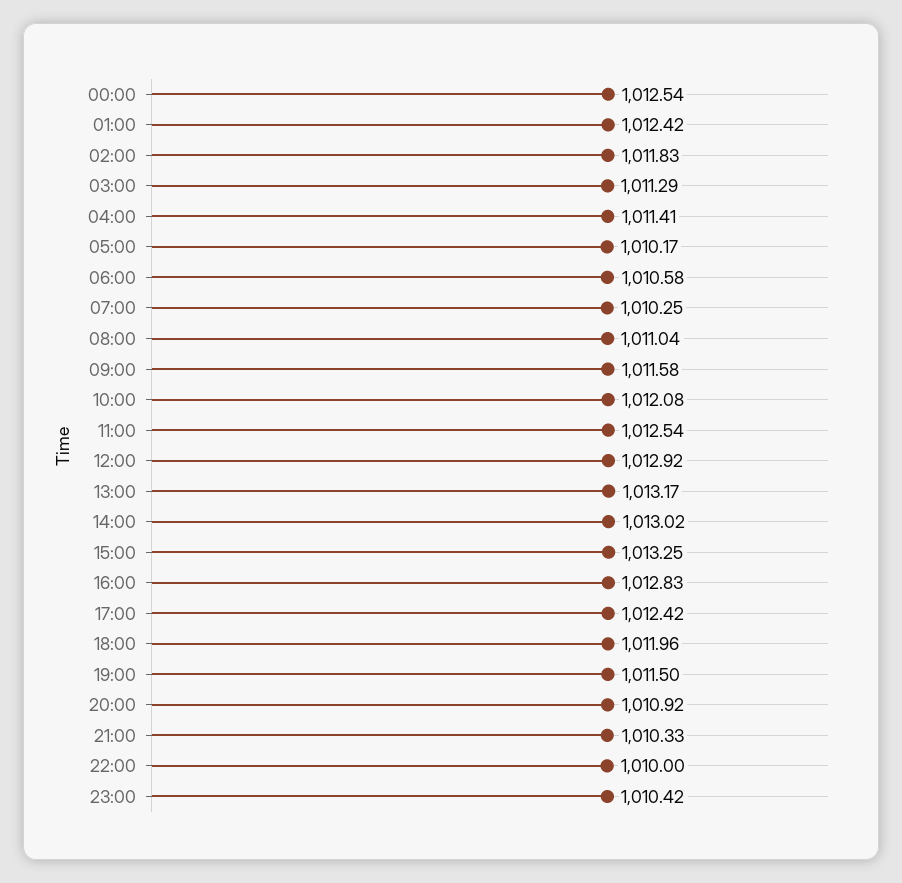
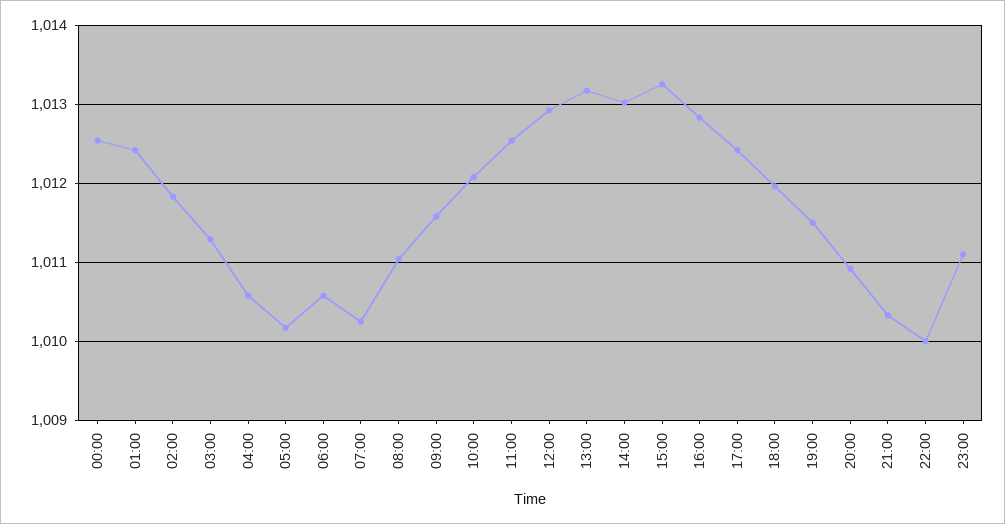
  {
    "00:00": 1012.54,
    "01:00": 1012.42,
    "02:00": 1011.83,
    "03:00": 1011.29,
-   "04:00": 1011.41,
+   "04:00": 1010.6,
    "05:00": 1010.17,
    "06:00": 1010.58,
    "07:00": 1010.25,
    "08:00": 1011.04,
    "09:00": 1011.58,
    "10:00": 1012.08,
    "11:00": 1012.54,
    "12:00": 1012.92,
    "13:00": 1013.17,
    "14:00": 1013.02,
    "15:00": 1013.25,
    "16:00": 1012.83,
    "17:00": 1012.42,
    "18:00": 1011.96,
    "19:00": 1011.5,
    "20:00": 1010.92,
    "21:00": 1010.33,
    "22:00": 1010,
-   "23:00": 1010.42
+   "23:00": 1011.1
  }

